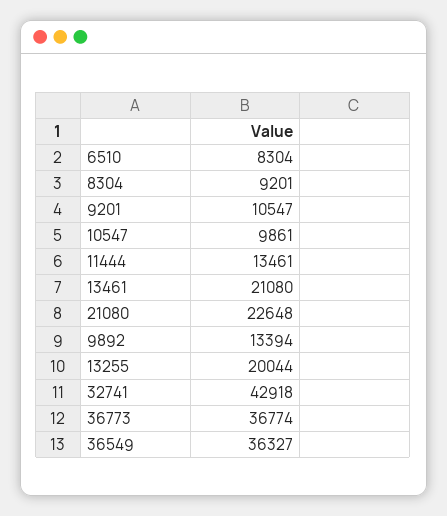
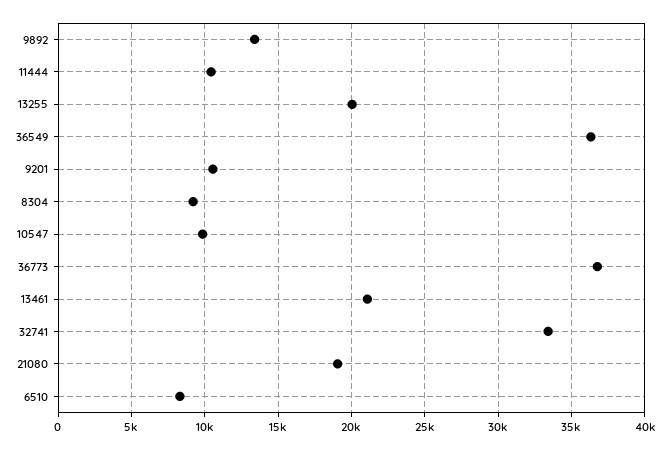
  {
    "6510": 8304,
    "8304": 9201,
    "9201": 10547,
    "10547": 9861,
-   "11444": 13461,
+   "11444": 10500,
    "13461": 21080,
-   "21080": 22648,
+   "21080": 19000,
    "9892": 13394,
    "13255": 20044,
-   "32741": 42918,
+   "32741": 33500,
    "36773": 36774,
    "36549": 36327
  }

